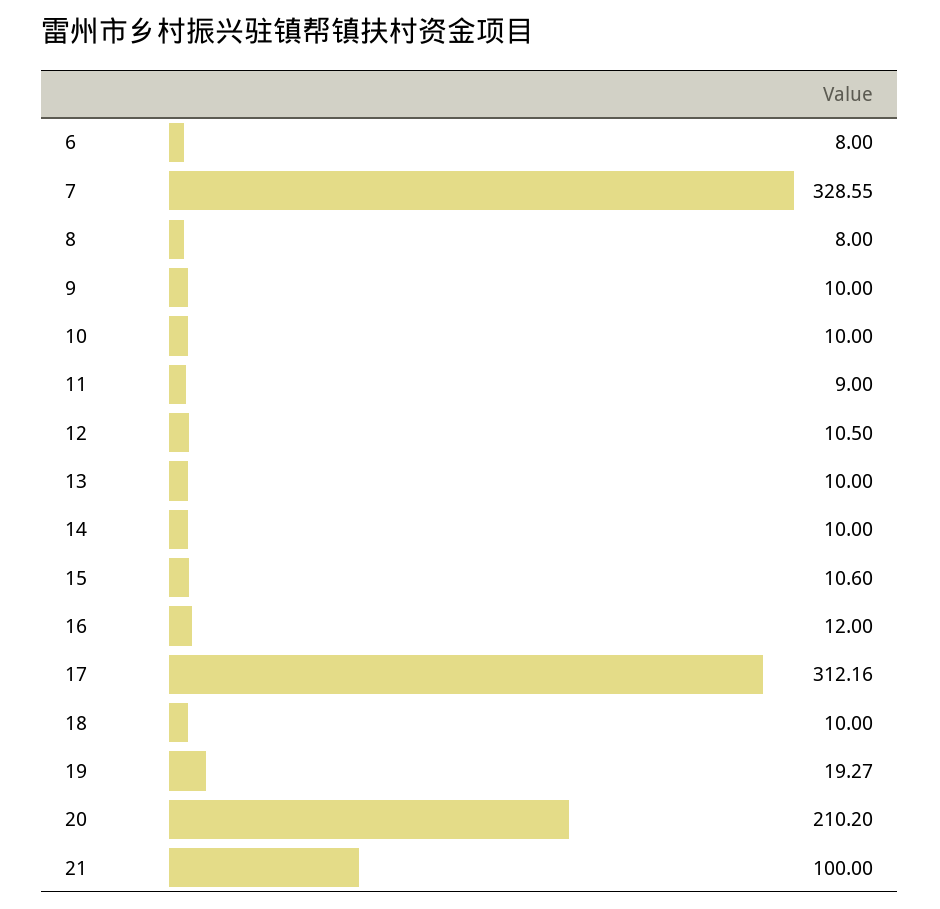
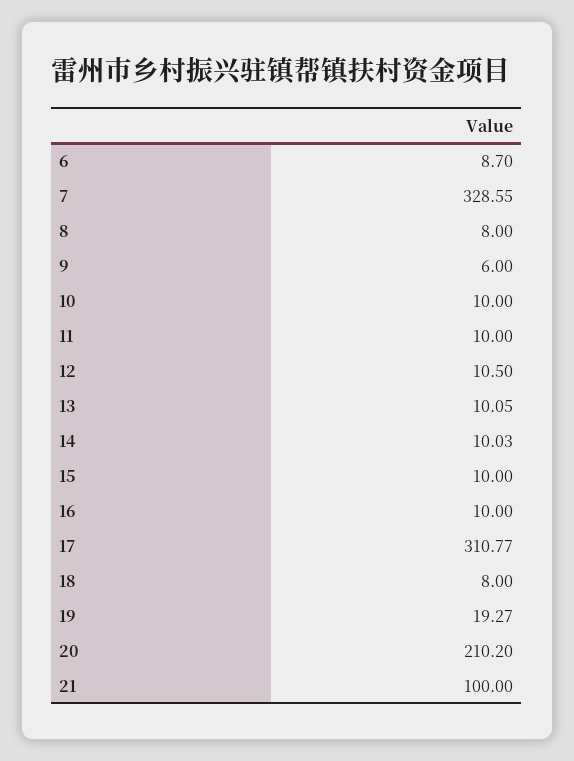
  {
-   "6": 8,
+   "6": 8.7,
    "7": 328.55,
    "8": 8,
-   "9": 10,
+   "9": 6,
    "10": 10,
-   "11": 9,
+   "11": 10,
    "12": 10.5,
-   "13": 10,
+   "13": 10.05,
-   "14": 10,
+   "14": 10.03,
-   "15": 10.6,
+   "15": 10,
-   "16": 12,
+   "16": 10,
-   "17": 312.16,
+   "17": 310.77,
-   "18": 10,
+   "18": 8,
    "19": 19.27,
    "20": 210.2,
    "21": 100
  }

